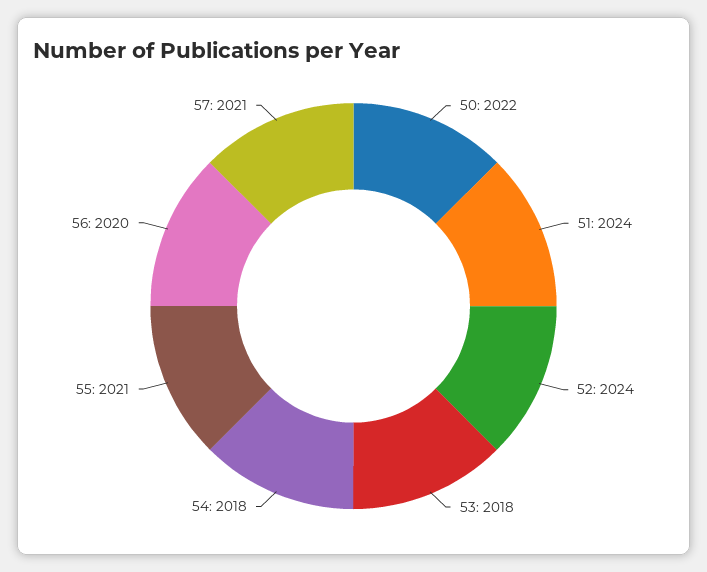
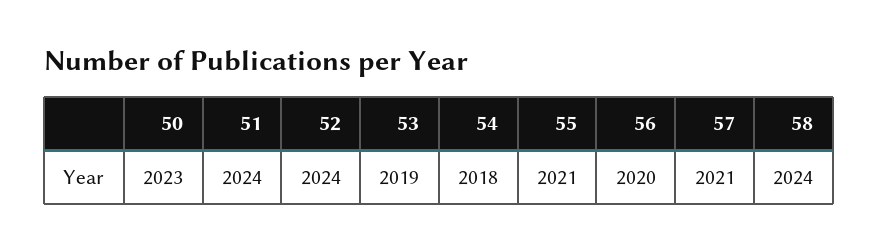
  {
-   "50": 2022,
+   "50": 2023,
    "51": 2024,
    "52": 2024,
-   "53": 2018,
+   "53": 2019,
    "54": 2018,
    "55": 2021,
    "56": 2020,
-   "57": 2021
+   "57": 2021,
+   "58": 2024
  }

